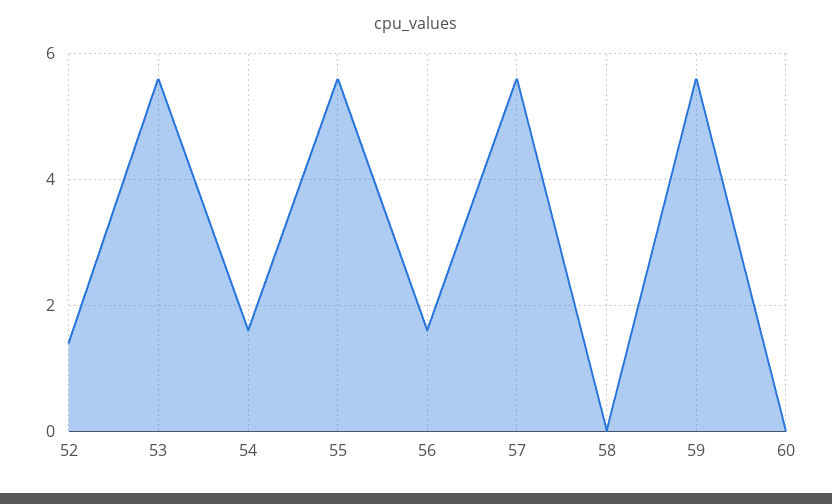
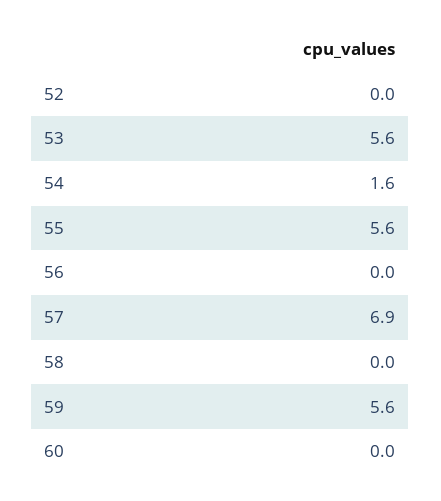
  {
-   "52": 1.5,
+   "52": 0,
    "53": 5.6,
    "54": 1.6,
    "55": 5.6,
-   "56": 1.5,
+   "56": 0,
-   "57": 5.5,
+   "57": 6.9,
    "58": 0,
    "59": 5.6,
    "60": 0
  }

